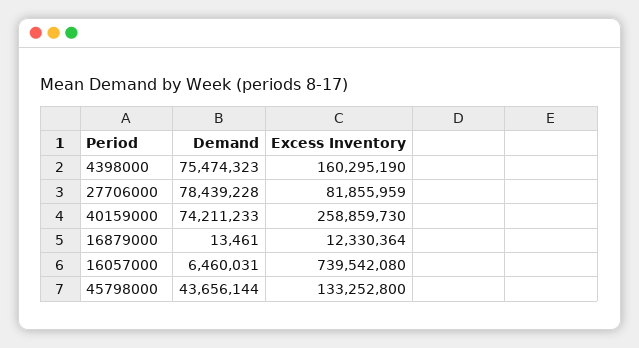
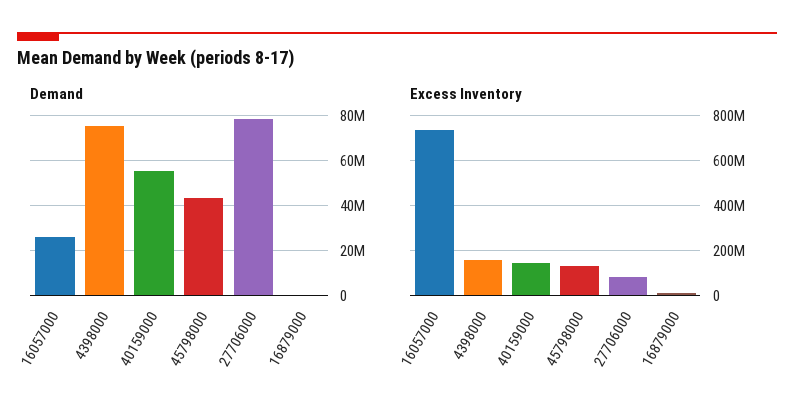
  {
    "Demand": {
      "4398000": 75474323,
      "27706000": 78439228,
-     "40159000": 74211233,
+     "40159000": 55000000,
      "16879000": 13461,
-     "16057000": 6460031,
+     "16057000": 25000000,
      "45798000": 43656144
    },
    "Excess Inventory": {
      "4398000": 160295190,
      "27706000": 81855959,
-     "40159000": 258859730,
+     "40159000": 150000000,
      "16879000": 12330364,
      "16057000": 739542080,
      "45798000": 133252800
    }
  }

